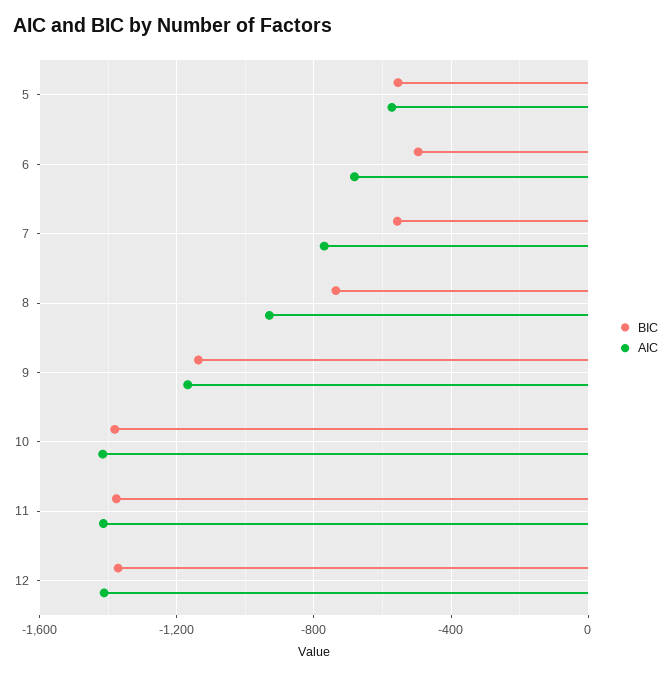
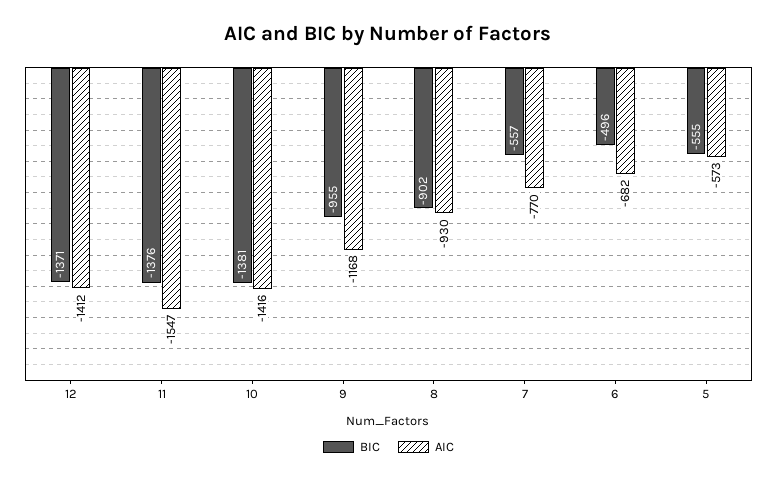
  {
    "BIC": {
      "5": -555,
      "6": -496,
      "7": -557,
-     "8": -750,
+     "8": -902,
-     "9": -1150,
+     "9": -955,
      "10": -1381,
      "11": -1376,
      "12": -1371
    },
    "AIC": {
      "5": -573,
      "6": -682,
      "7": -770,
      "8": -930,
      "9": -1168,
      "10": -1416,
-     "11": -1400,
+     "11": -1547,
      "12": -1412
    }
  }

